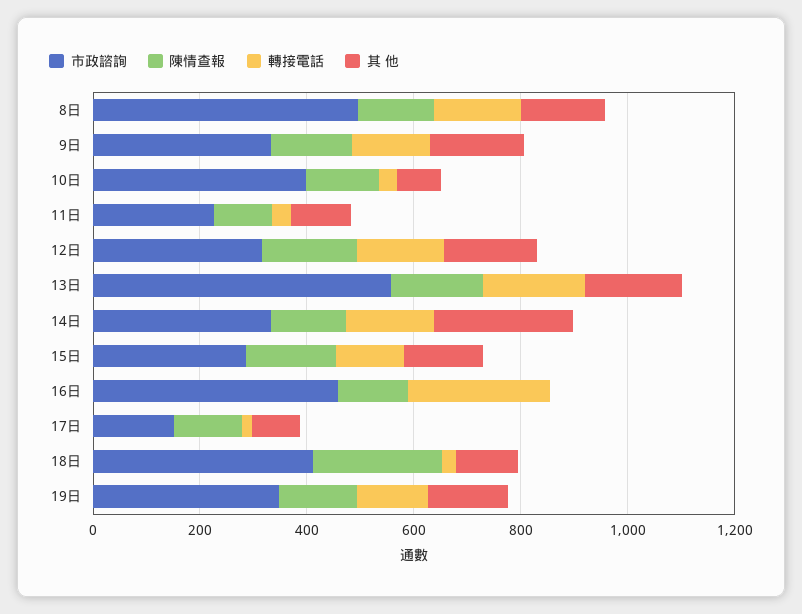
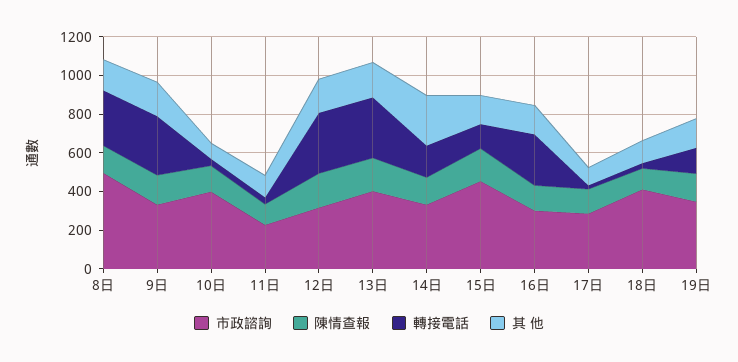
  {
    "市政諮詢": {
      "8日": 500,
      "9日": 350,
      "10日": 400,
      "11日": 250,
      "12日": 300,
-     "13日": 550,
+     "13日": 400,
      "14日": 350,
-     "15日": 300,
+     "15日": 450,
-     "16日": 450,
+     "16日": 300,
-     "17日": 150,
+     "17日": 300,
      "18日": 400,
      "19日": 350
    },
    "陳情查報": {
      "8日": 150,
      "9日": 150,
      "10日": 150,
      "11日": 100,
      "12日": 200,
      "13日": 150,
      "14日": 150,
      "15日": 150,
      "16日": 150,
      "17日": 150,
-     "18日": 250,
+     "18日": 100,
      "19日": 150
    },
    "轉接電話": {
-     "8日": 150,
+     "8日": 300,
-     "9日": 150,
+     "9日": 300,
      "10日": 50,
      "11日": 50,
-     "12日": 150,
+     "12日": 300,
-     "13日": 200,
+     "13日": 300,
      "14日": 150,
      "15日": 150,
      "16日": 250,
      "17日": 0,
      "18日": 50,
      "19日": 150
    },
    "其 他": {
      "8日": 150,
      "9日": 200,
      "10日": 100,
      "11日": 100,
      "12日": 150,
      "13日": 200,
      "14日": 250,
      "15日": 150,
-     "16日": 0,
+     "16日": 150,
      "17日": 100,
      "18日": 100,
      "19日": 150
    }
  }

